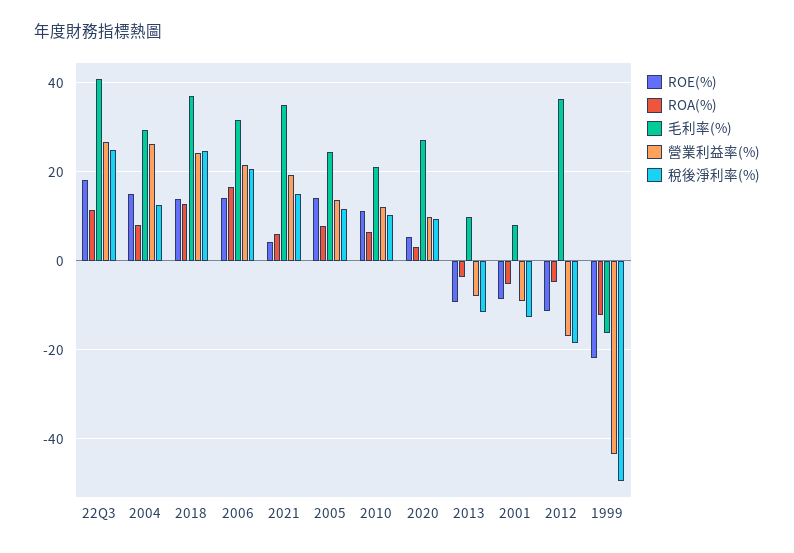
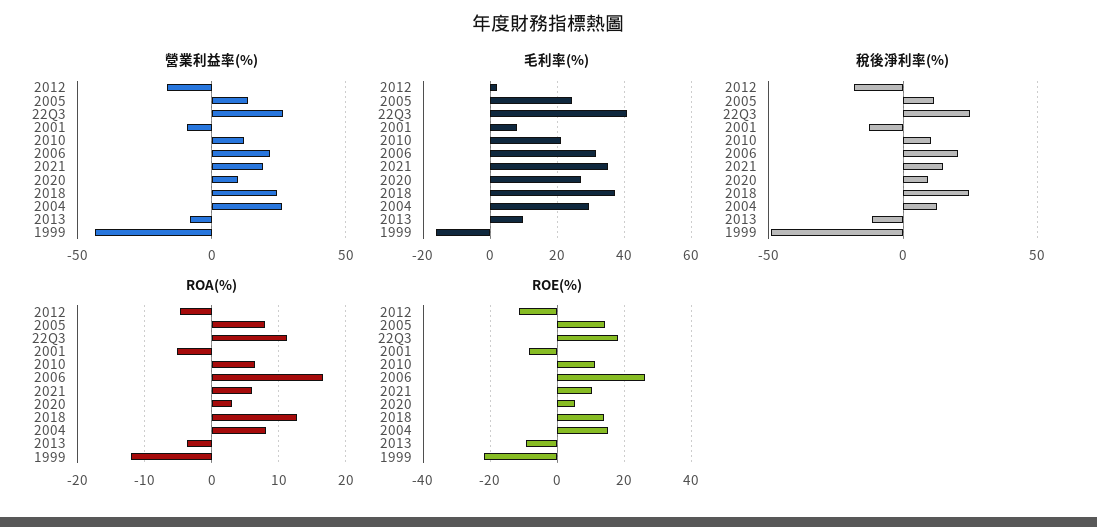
  {
    "ROE(%)": {
      "22Q3": 18,
      "2004": 16,
      "2018": 14,
-     "2006": 14,
+     "2006": 26,
-     "2021": 4,
+     "2021": 10,
      "2005": 14,
      "2010": 12,
      "2020": 6,
      "2013": -10,
      "2001": -8,
      "2012": -12,
      "1999": -22
    },
    "ROA(%)": {
      "22Q3": 11,
      "2004": 8,
      "2018": 13,
      "2006": 17,
      "2021": 6,
      "2005": 8,
      "2010": 6,
      "2020": 3,
      "2013": -4,
      "2001": -5,
      "2012": -5,
      "1999": -12
    },
    "毛利率(%)": {
      "22Q3": 40,
      "2004": 30,
      "2018": 38,
      "2006": 32,
      "2021": 36,
      "2005": 24,
      "2010": 22,
      "2020": 28,
      "2013": 10,
      "2001": 8,
-     "2012": 36,
+     "2012": 2,
      "1999": -16
    },
    "營業利益率(%)": {
      "22Q3": 26,
      "2004": 26,
      "2018": 24,
      "2006": 22,
      "2021": 20,
      "2005": 14,
      "2010": 12,
      "2020": 10,
      "2013": -8,
      "2001": -10,
      "2012": -16,
      "1999": -44
    },
    "稅後淨利率(%)": {
      "22Q3": 24,
      "2004": 12,
      "2018": 24,
      "2006": 20,
      "2021": 14,
      "2005": 12,
      "2010": 10,
      "2020": 10,
      "2013": -12,
      "2001": -12,
      "2012": -18,
      "1999": -50
    }
  }

